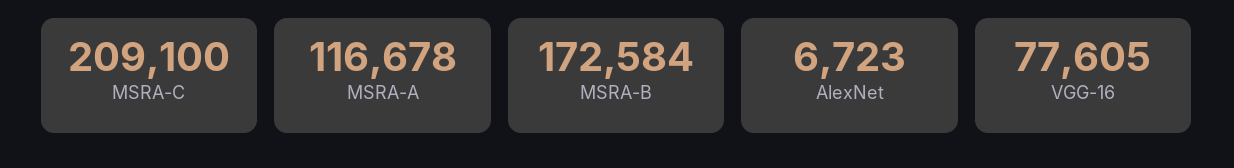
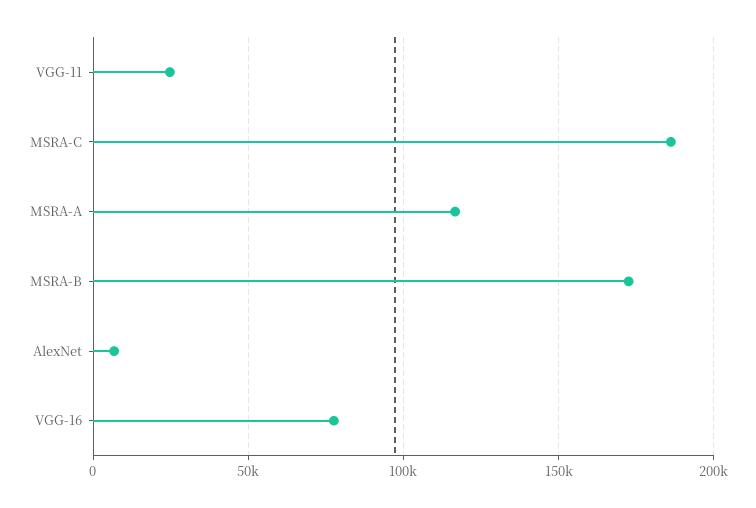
  {
-   "MSRA-C": 209100,
+   "MSRA-C": 185000,
    "MSRA-A": 116678,
    "MSRA-B": 172584,
    "AlexNet": 6723,
-   "VGG-16": 77605
+   "VGG-16": 77605,
+   "VGG-11": 25000
  }

